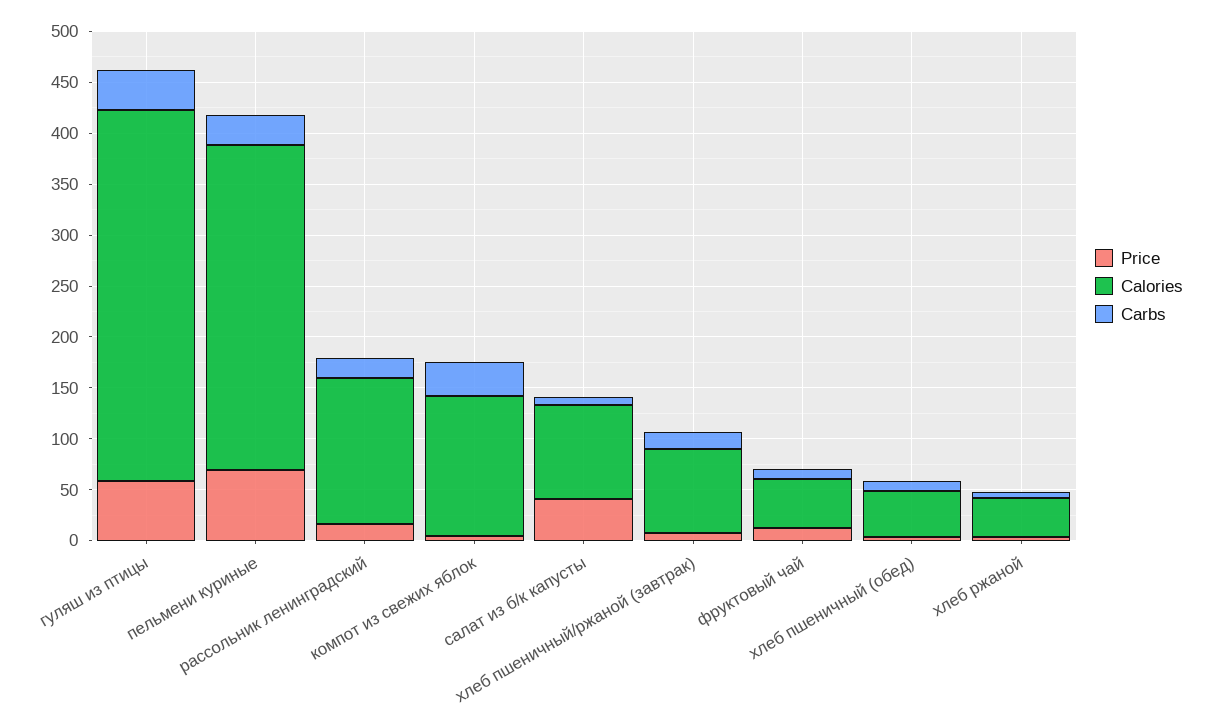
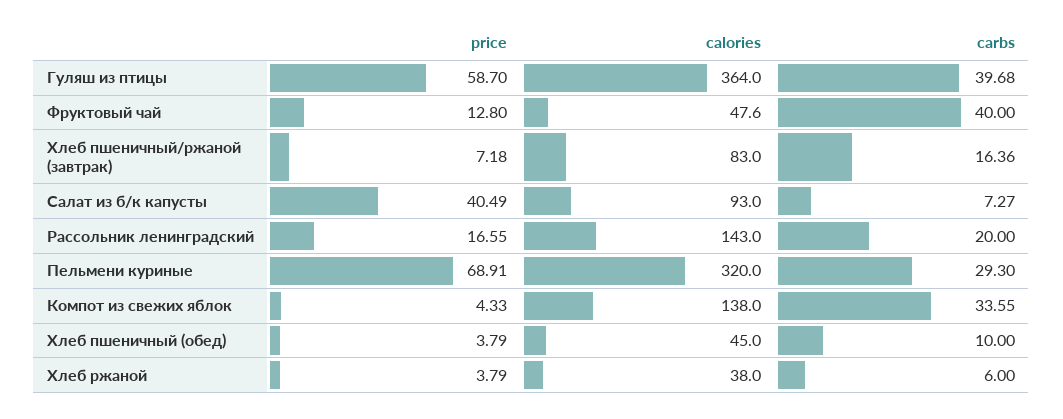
  {
    "Price": {
      "гуляш из птицы": 58.7,
      "пельмени куриные": 68.91,
      "рассольник ленинградский": 16.55,
      "компот из свежих яблок": 4.33,
      "салат из б/к капусты": 40.49,
      "хлеб пшеничный/ржаной (завтрак)": 7.18,
      "фруктовый чай": 12.8,
      "хлеб пшеничный (обед)": 3.79,
      "хлеб ржаной": 3.79
    },
    "Calories": {
      "гуляш из птицы": 364,
      "пельмени куриные": 320,
      "рассольник ленинградский": 143,
      "компот из свежих яблок": 138,
      "салат из б/к капусты": 93,
      "хлеб пшеничный/ржаной (завтрак)": 83,
      "фруктовый чай": 47.6,
      "хлеб пшеничный (обед)": 45,
      "хлеб ржаной": 38
    },
    "Carbs": {
      "гуляш из птицы": 39.68,
      "пельмени куриные": 29.3,
      "рассольник ленинградский": 20,
      "компот из свежих яблок": 33.55,
      "салат из б/к капусты": 7.27,
      "хлеб пшеничный/ржаной (завтрак)": 16.36,
-     "фруктовый чай": 10,
+     "фруктовый чай": 40,
      "хлеб пшеничный (обед)": 10,
      "хлеб ржаной": 6
    }
  }

